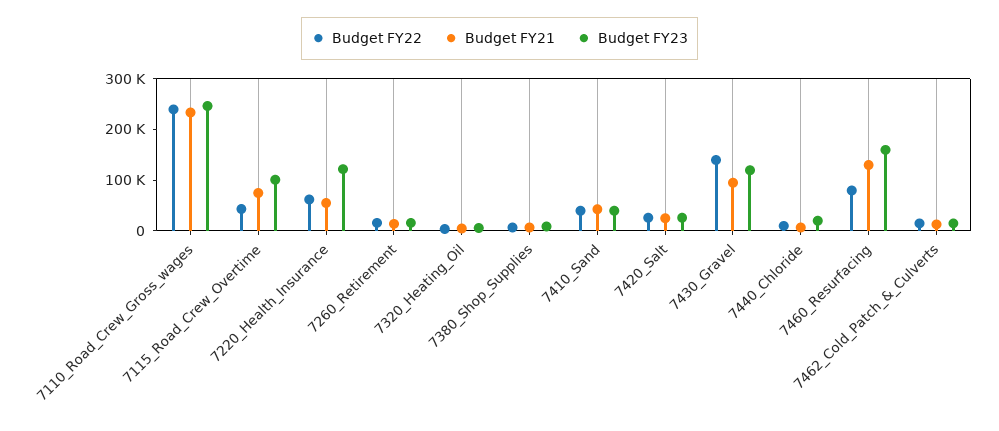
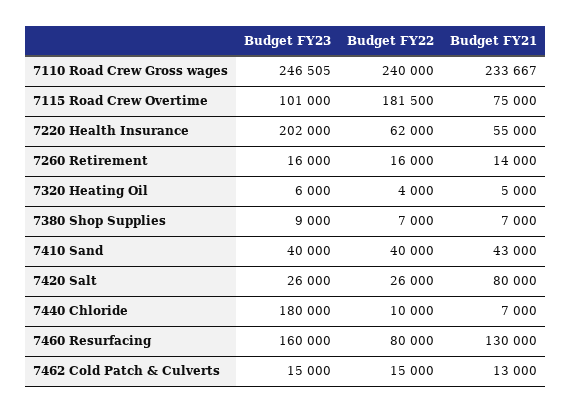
  {
    "Budget FY22": {
      "7110_Road_Crew_Gross_wages": 240000,
-     "7115_Road_Crew_Overtime": 40000,
+     "7115_Road_Crew_Overtime": 181500,
      "7220_Health_Insurance": 62000,
      "7260_Retirement": 16000,
      "7320_Heating_Oil": 4000,
      "7380_Shop_Supplies": 7000,
      "7410_Sand": 40000,
      "7420_Salt": 26000,
-     "7430_Gravel": 140000,
      "7440_Chloride": 10000,
      "7460_Resurfacing": 80000,
      "7462_Cold_Patch_&_Culverts": 15000
    },
    "Budget FY21": {
      "7110_Road_Crew_Gross_wages": 233667,
      "7115_Road_Crew_Overtime": 75000,
      "7220_Health_Insurance": 55000,
      "7260_Retirement": 14000,
      "7320_Heating_Oil": 5000,
      "7380_Shop_Supplies": 7000,
      "7410_Sand": 43000,
-     "7420_Salt": 20000,
+     "7420_Salt": 80000,
-     "7430_Gravel": 100000,
      "7440_Chloride": 7000,
      "7460_Resurfacing": 130000,
      "7462_Cold_Patch_&_Culverts": 13000
    },
    "Budget FY23": {
      "7110_Road_Crew_Gross_wages": 246505,
      "7115_Road_Crew_Overtime": 101000,
-     "7220_Health_Insurance": 120000,
+     "7220_Health_Insurance": 202000,
      "7260_Retirement": 16000,
      "7320_Heating_Oil": 6000,
      "7380_Shop_Supplies": 9000,
      "7410_Sand": 40000,
      "7420_Salt": 26000,
-     "7430_Gravel": 120000,
-     "7440_Chloride": 20000,
+     "7440_Chloride": 180000,
      "7460_Resurfacing": 160000,
      "7462_Cold_Patch_&_Culverts": 15000
    }
  }

